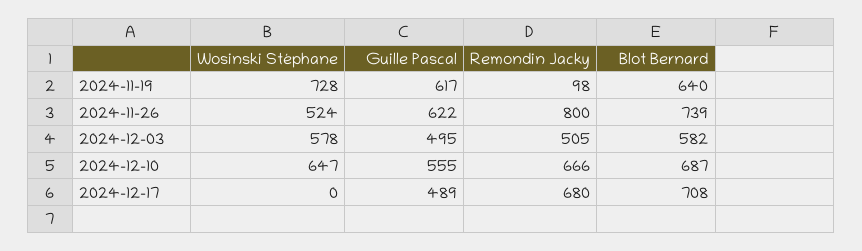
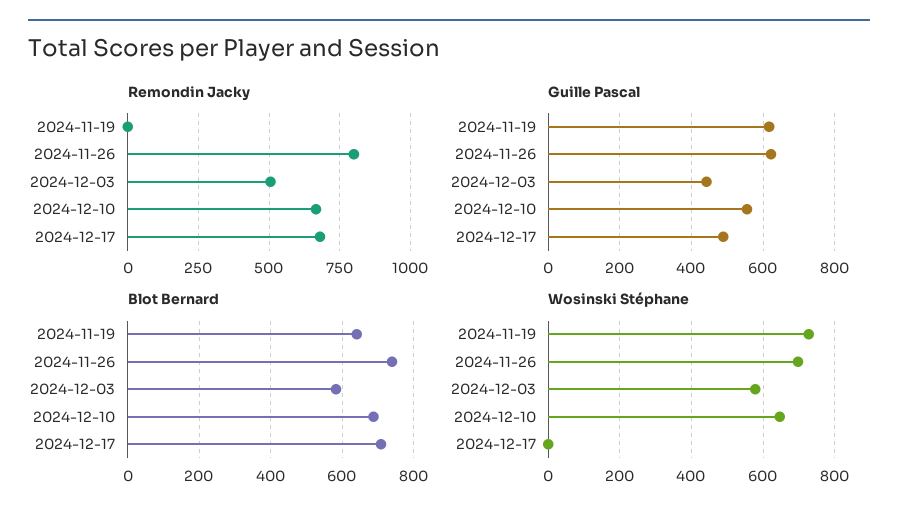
  {
    "Wosinski Stéphane": {
      "2024-11-19": 728,
-     "2024-11-26": 524,
+     "2024-11-26": 700,
      "2024-12-03": 578,
      "2024-12-10": 647,
      "2024-12-17": 0
    },
    "Guille Pascal": {
      "2024-11-19": 617,
      "2024-11-26": 622,
-     "2024-12-03": 495,
+     "2024-12-03": 440,
      "2024-12-10": 555,
      "2024-12-17": 489
    },
    "Remondin Jacky": {
-     "2024-11-19": 98,
+     "2024-11-19": 0,
      "2024-11-26": 800,
      "2024-12-03": 505,
      "2024-12-10": 666,
      "2024-12-17": 680
    },
    "Blot Bernard": {
      "2024-11-19": 640,
      "2024-11-26": 739,
      "2024-12-03": 582,
      "2024-12-10": 687,
      "2024-12-17": 708
    }
  }

